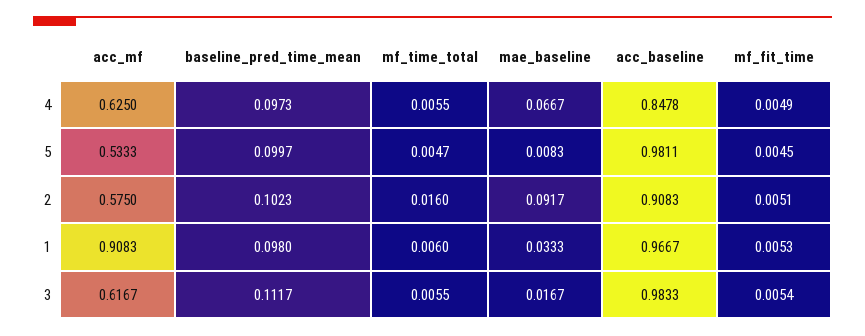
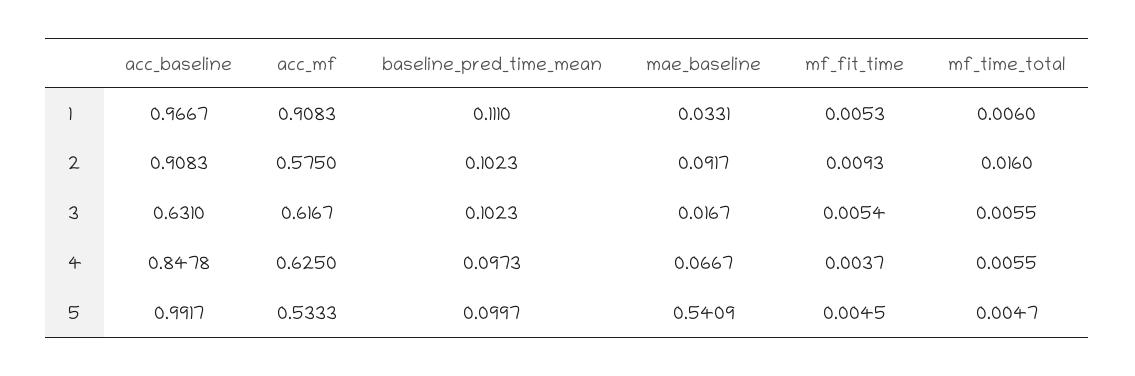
  {
    "acc_mf": {
      "4": 0.625,
      "5": 0.5333,
      "2": 0.575,
      "1": 0.9083,
      "3": 0.6167
    },
    "baseline_pred_time_mean": {
      "4": 0.0973,
      "5": 0.0997,
      "2": 0.1023,
-     "1": 0.098,
+     "1": 0.111,
-     "3": 0.1117
+     "3": 0.1023
    },
    "mf_time_total": {
      "4": 0.0055,
      "5": 0.0047,
      "2": 0.016,
      "1": 0.006,
      "3": 0.0055
    },
    "mae_baseline": {
      "4": 0.0667,
-     "5": 0.0083,
+     "5": 0.5409,
      "2": 0.0917,
-     "1": 0.0333,
+     "1": 0.0331,
      "3": 0.0167
    },
    "acc_baseline": {
      "4": 0.8478,
-     "5": 0.9811,
+     "5": 0.9917,
      "2": 0.9083,
      "1": 0.9667,
-     "3": 0.9833
+     "3": 0.631
    },
    "mf_fit_time": {
-     "4": 0.0049,
+     "4": 0.0037,
      "5": 0.0045,
-     "2": 0.0051,
+     "2": 0.0093,
      "1": 0.0053,
      "3": 0.0054
    }
  }

